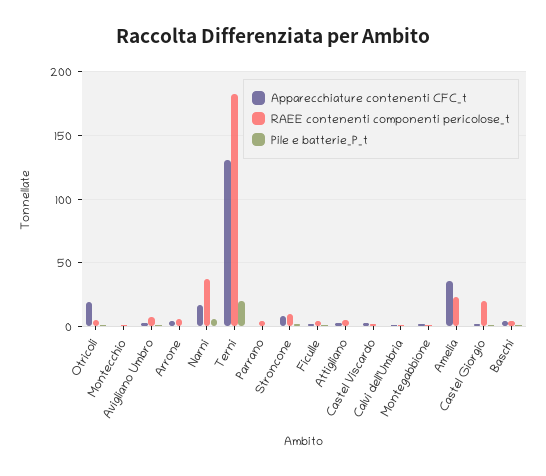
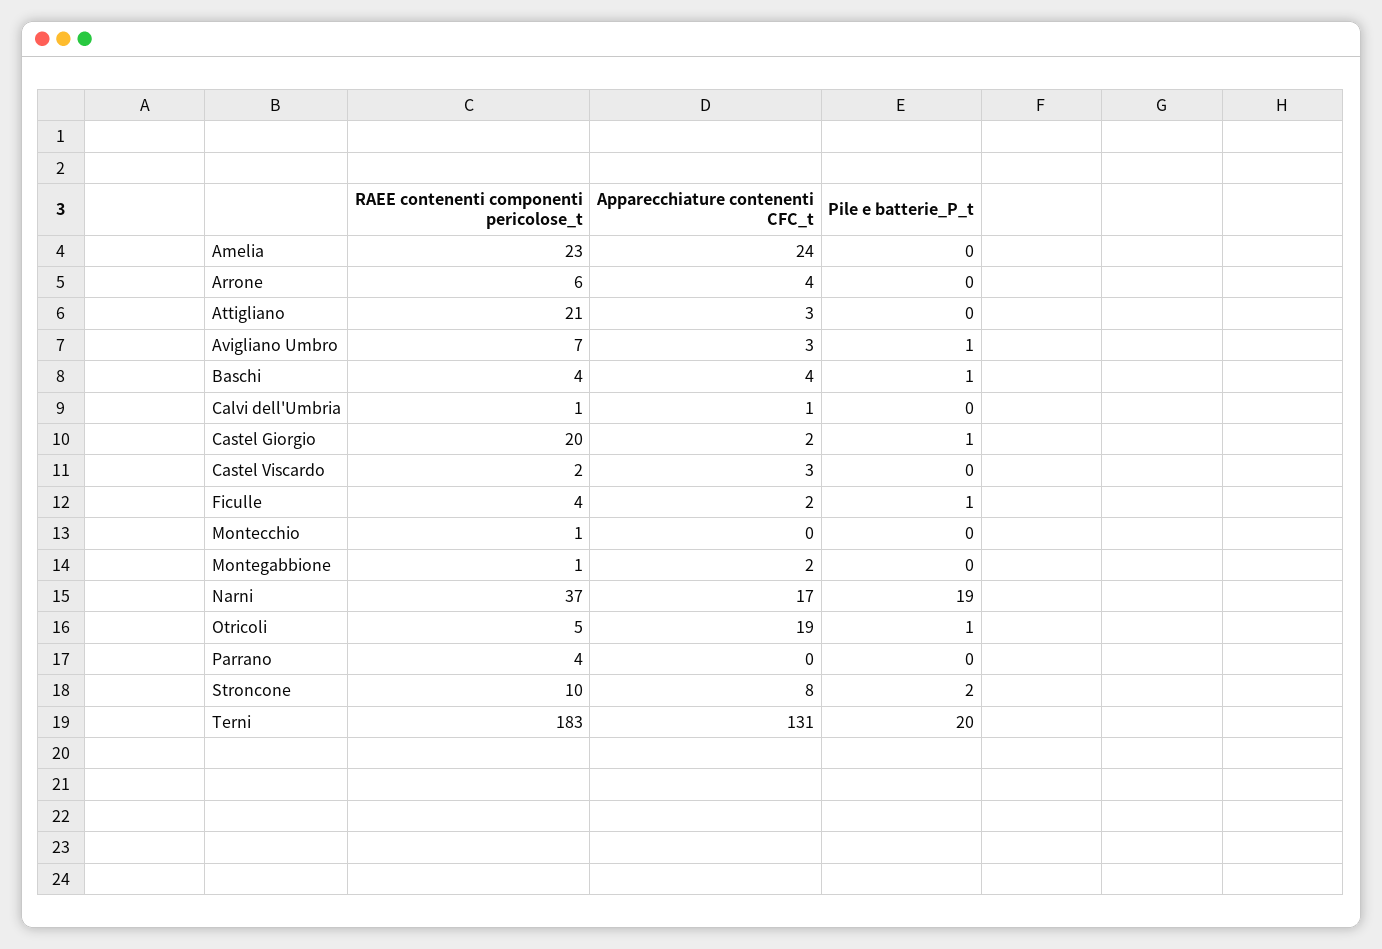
  {
    "Apparecchiature contenenti CFC_t": {
      "Otricoli": 19,
      "Montecchio": 0,
      "Avigliano Umbro": 3,
      "Arrone": 4,
      "Narni": 17,
      "Terni": 131,
      "Parrano": 0,
      "Stroncone": 8,
      "Ficulle": 2,
      "Attigliano": 3,
      "Castel Viscardo": 3,
      "Calvi dell'Umbria": 1,
      "Montegabbione": 2,
-     "Amelia": 35,
+     "Amelia": 24,
      "Castel Giorgio": 2,
      "Baschi": 4
    },
    "RAEE contenenti componenti pericolose_t": {
      "Otricoli": 5,
      "Montecchio": 1,
      "Avigliano Umbro": 7,
      "Arrone": 6,
      "Narni": 37,
      "Terni": 183,
      "Parrano": 4,
      "Stroncone": 10,
      "Ficulle": 4,
-     "Attigliano": 5,
+     "Attigliano": 21,
      "Castel Viscardo": 2,
      "Calvi dell'Umbria": 1,
      "Montegabbione": 1,
      "Amelia": 23,
      "Castel Giorgio": 20,
      "Baschi": 4
    },
    "Pile e batterie_P_t": {
      "Otricoli": 1,
      "Montecchio": 0,
      "Avigliano Umbro": 1,
      "Arrone": 0,
-     "Narni": 5,
+     "Narni": 19,
      "Terni": 20,
      "Parrano": 0,
      "Stroncone": 2,
      "Ficulle": 1,
      "Attigliano": 0,
      "Castel Viscardo": 0,
      "Calvi dell'Umbria": 0,
      "Montegabbione": 0,
      "Amelia": 0,
      "Castel Giorgio": 1,
      "Baschi": 1
    }
  }

